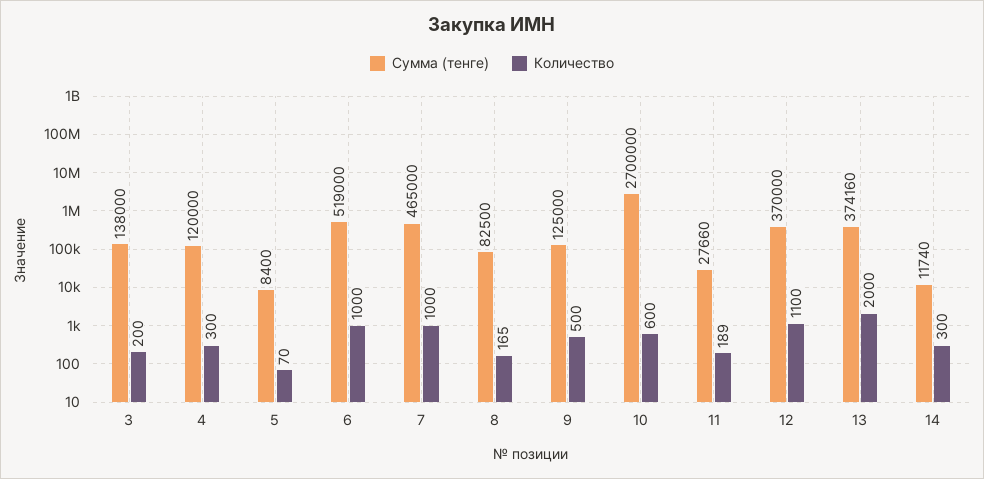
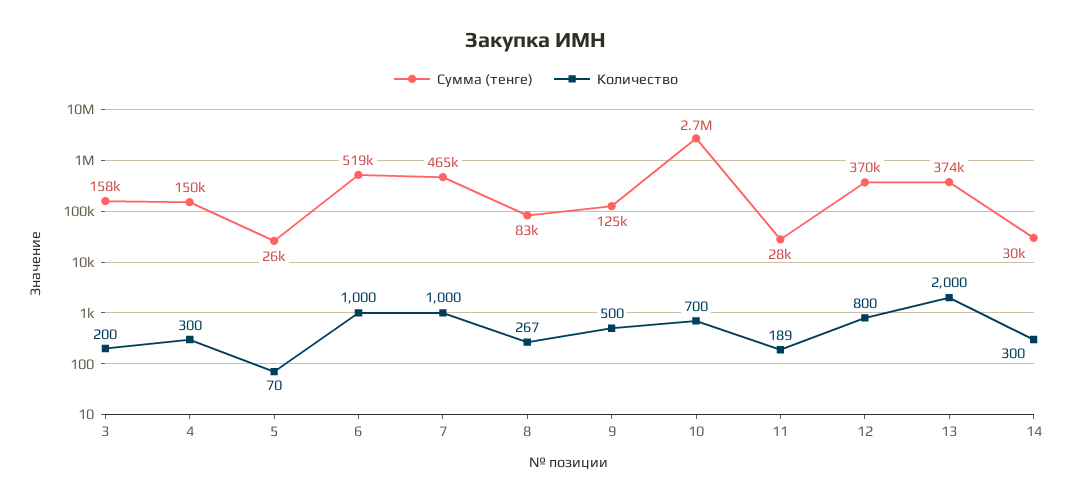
  {
    "Сумма (тенге)": {
-     "3": 138000,
+     "3": 158000,
-     "4": 120000,
+     "4": 150000,
-     "5": 8400,
+     "5": 26000,
      "6": 519000,
      "7": 465000,
      "8": 82500,
      "9": 125000,
      "10": 2700000,
      "11": 27660,
      "12": 370000,
      "13": 374160,
-     "14": 11740
+     "14": 30000
    },
    "Количество": {
      "3": 200,
      "4": 300,
      "5": 70,
      "6": 1000,
      "7": 1000,
-     "8": 165,
+     "8": 267,
      "9": 500,
-     "10": 600,
+     "10": 700,
      "11": 189,
-     "12": 1100,
+     "12": 800,
      "13": 2000,
      "14": 300
    }
  }

